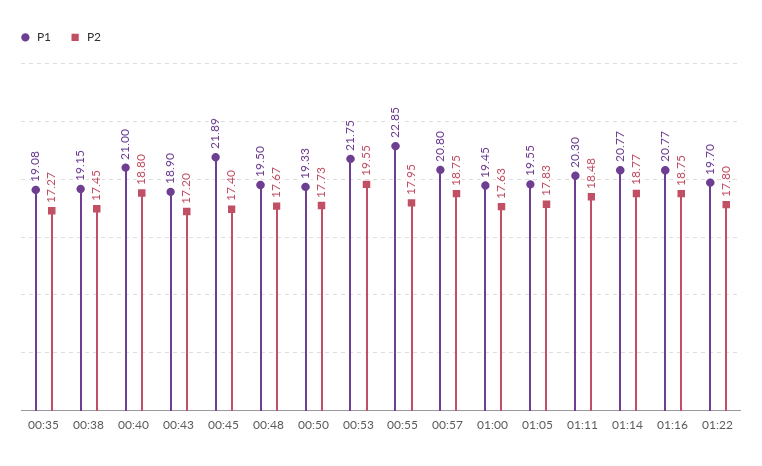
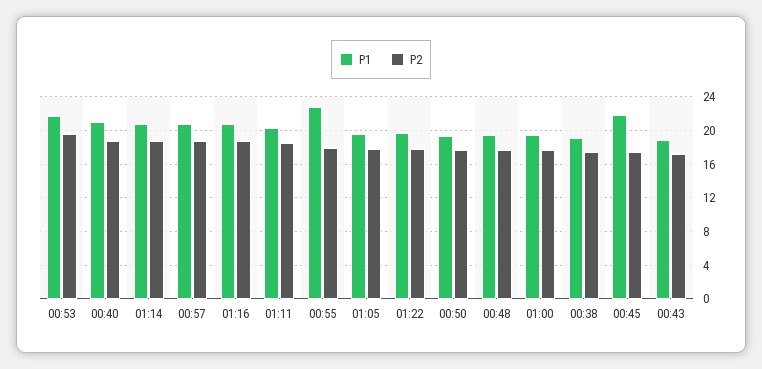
  {
    "P1": {
-     "00:35": 19.08,
      "00:38": 19.15,
      "00:40": 21,
      "00:43": 18.9,
      "00:45": 21.89,
      "00:48": 19.5,
      "00:50": 19.33,
      "00:53": 21.75,
      "00:55": 22.85,
      "00:57": 20.8,
      "01:00": 19.45,
      "01:05": 19.55,
      "01:11": 20.3,
      "01:14": 20.77,
      "01:16": 20.77,
      "01:22": 19.7
    },
    "P2": {
-     "00:35": 17.27,
      "00:38": 17.45,
      "00:40": 18.8,
      "00:43": 17.2,
      "00:45": 17.4,
      "00:48": 17.67,
      "00:50": 17.73,
      "00:53": 19.55,
      "00:55": 17.95,
      "00:57": 18.75,
      "01:00": 17.63,
      "01:05": 17.83,
      "01:11": 18.48,
      "01:14": 18.77,
      "01:16": 18.75,
      "01:22": 17.8
    }
  }

